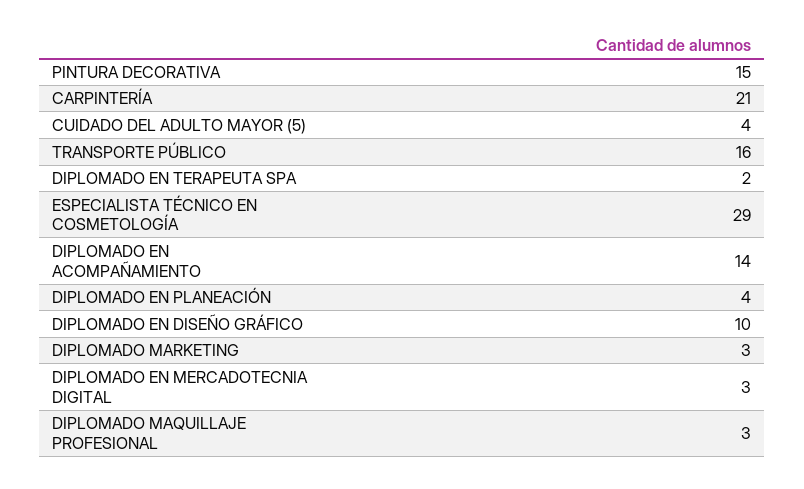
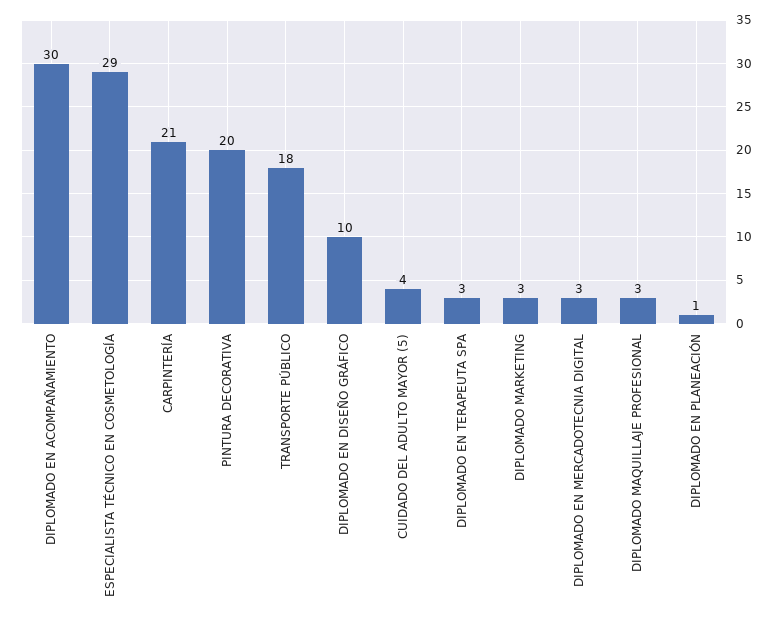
  {
-   "PINTURA DECORATIVA": 15,
+   "PINTURA DECORATIVA": 20,
    "CARPINTERÍA": 21,
    "CUIDADO DEL ADULTO MAYOR (5)": 4,
-   "TRANSPORTE PÚBLICO": 16,
+   "TRANSPORTE PÚBLICO": 18,
-   "DIPLOMADO EN TERAPEUTA SPA": 2,
+   "DIPLOMADO EN TERAPEUTA SPA": 3,
    "ESPECIALISTA TÉCNICO EN COSMETOLOGÍA": 29,
-   "DIPLOMADO EN ACOMPAÑAMIENTO": 14,
+   "DIPLOMADO EN ACOMPAÑAMIENTO": 30,
-   "DIPLOMADO EN PLANEACIÓN": 4,
+   "DIPLOMADO EN PLANEACIÓN": 1,
    "DIPLOMADO EN DISEÑO GRÁFICO": 10,
    "DIPLOMADO MARKETING": 3,
    "DIPLOMADO EN MERCADOTECNIA DIGITAL": 3,
    "DIPLOMADO MAQUILLAJE PROFESIONAL": 3
  }

